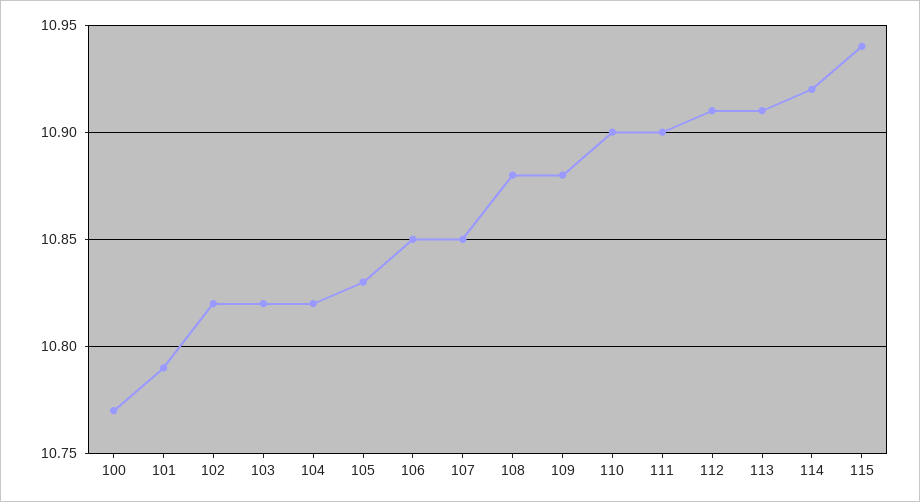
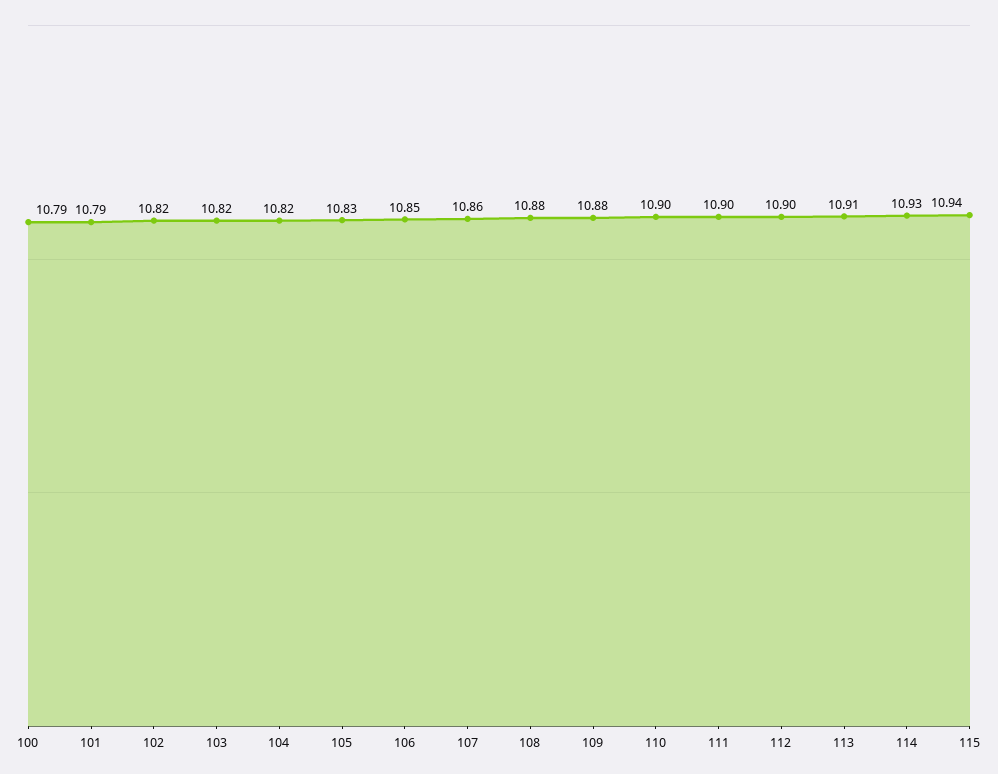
  {
-   "100": 10.77,
+   "100": 10.79,
    "101": 10.79,
    "102": 10.82,
    "103": 10.82,
    "104": 10.82,
    "105": 10.83,
    "106": 10.85,
-   "107": 10.85,
+   "107": 10.86,
    "108": 10.88,
    "109": 10.88,
    "110": 10.9,
    "111": 10.9,
-   "112": 10.91,
+   "112": 10.9,
    "113": 10.91,
-   "114": 10.92,
+   "114": 10.93,
    "115": 10.94
  }

